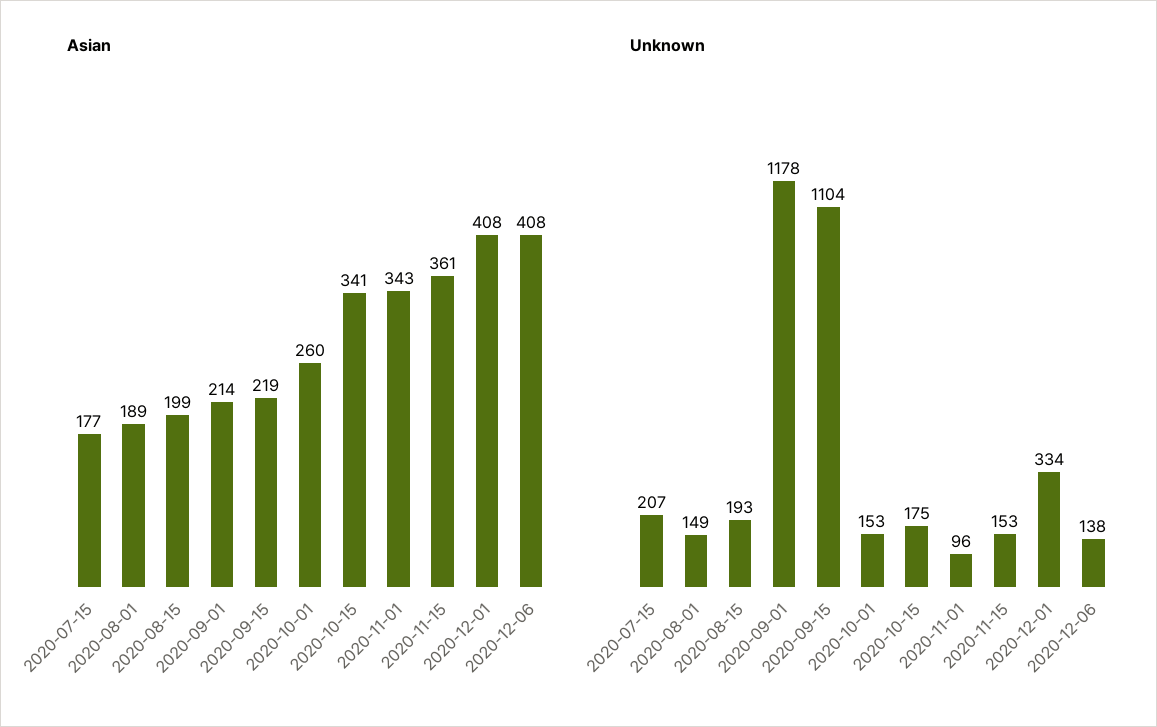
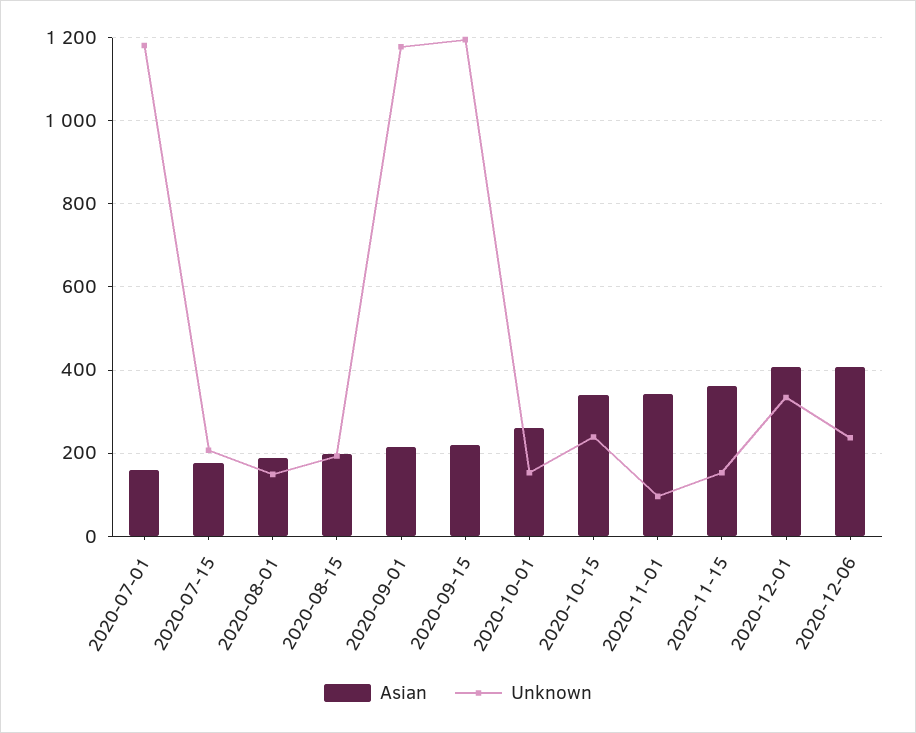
  {
    "Asian": {
      "2020-07-15": 177,
      "2020-08-01": 189,
      "2020-08-15": 199,
      "2020-09-01": 214,
      "2020-09-15": 219,
      "2020-10-01": 260,
      "2020-10-15": 341,
      "2020-11-01": 343,
      "2020-11-15": 361,
      "2020-12-01": 408,
-     "2020-12-06": 408
+     "2020-12-06": 408,
+     "2020-07-01": 160
    },
    "Unknown": {
      "2020-07-15": 207,
      "2020-08-01": 149,
      "2020-08-15": 193,
      "2020-09-01": 1178,
-     "2020-09-15": 1104,
+     "2020-09-15": 1200,
      "2020-10-01": 153,
-     "2020-10-15": 175,
+     "2020-10-15": 240,
      "2020-11-01": 96,
      "2020-11-15": 153,
      "2020-12-01": 334,
-     "2020-12-06": 138
+     "2020-12-06": 240,
+     "2020-07-01": 1180
    }
  }

